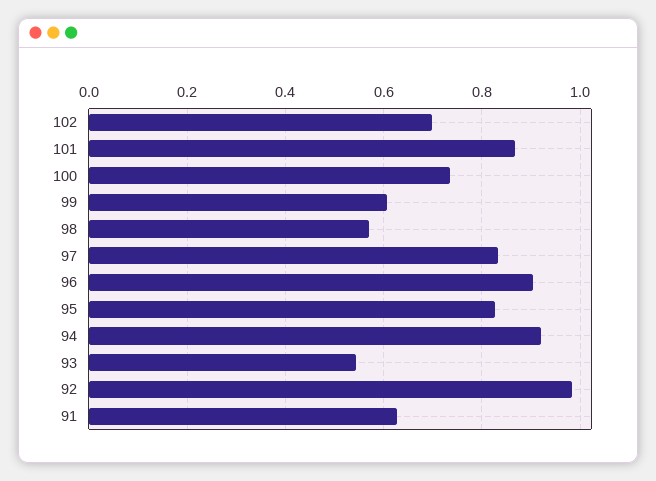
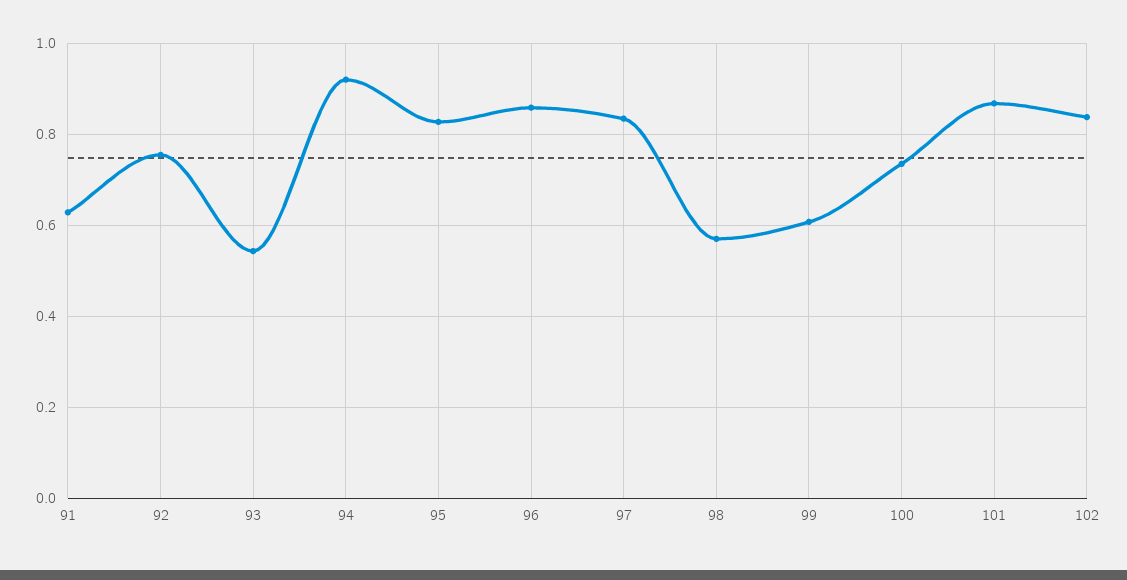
  {
-   "102": 0.7,
+   "102": 0.84,
    "101": 0.86,
    "100": 0.74,
    "99": 0.6,
    "98": 0.58,
    "97": 0.84,
-   "96": 0.9,
+   "96": 0.86,
    "95": 0.82,
    "94": 0.92,
    "93": 0.54,
-   "92": 0.98,
+   "92": 0.76,
    "91": 0.62
  }

